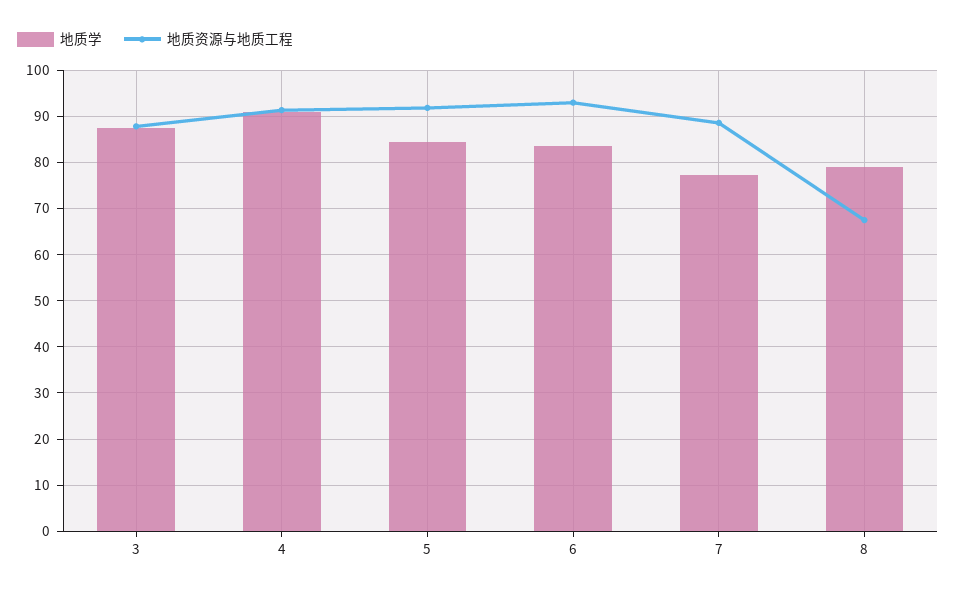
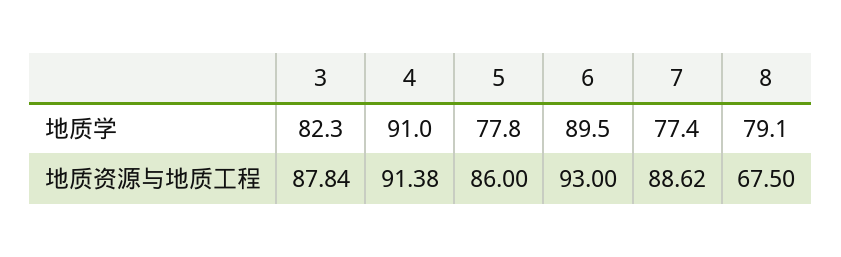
  {
    "地质学": {
-     "3": 88,
+     "3": 82.3,
      "4": 91,
-     "5": 84,
+     "5": 77.8,
-     "6": 84,
+     "6": 89.5,
      "7": 77.4,
      "8": 79.1
    },
    "地质资源与地质工程": {
      "3": 87.84,
      "4": 91.38,
-     "5": 92,
+     "5": 86,
      "6": 93,
      "7": 88.62,
      "8": 67.5
    }
  }

